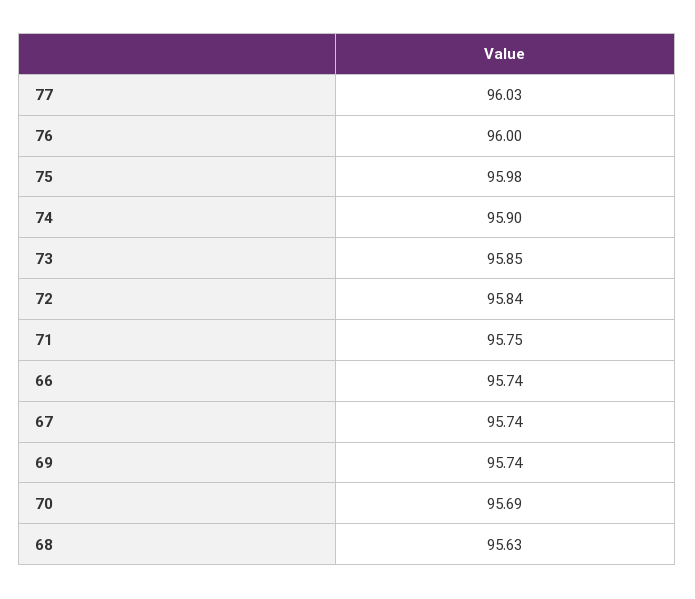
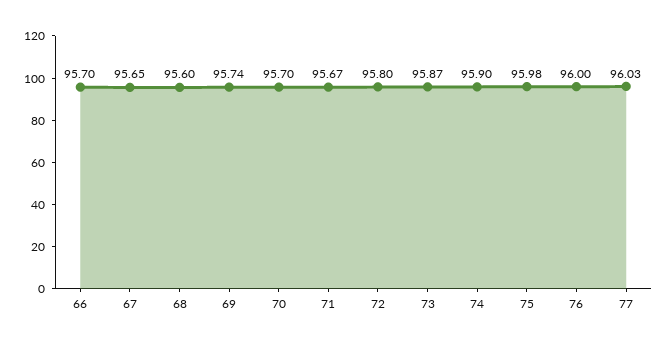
  {
    "77": 96.03,
    "76": 96,
    "75": 95.98,
    "74": 95.9,
-   "73": 95.85,
+   "73": 95.87,
-   "72": 95.84,
+   "72": 95.8,
-   "71": 95.75,
+   "71": 95.67,
-   "66": 95.74,
+   "66": 95.7,
-   "67": 95.74,
+   "67": 95.65,
    "69": 95.74,
-   "70": 95.69,
+   "70": 95.7,
-   "68": 95.63
+   "68": 95.6
  }

